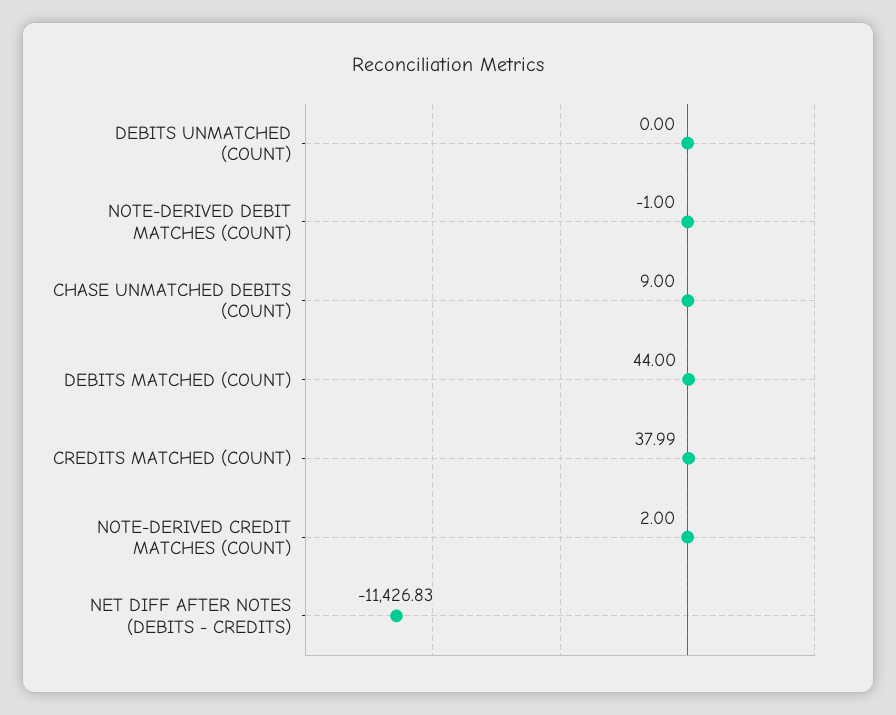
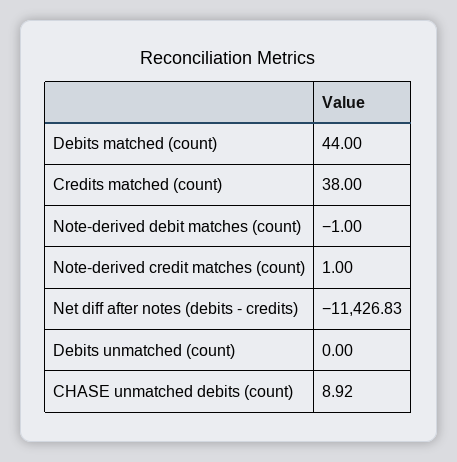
  {
    "DEBITS UNMATCHED (COUNT)": 0,
    "NOTE-DERIVED DEBIT MATCHES (COUNT)": -1,
-   "CHASE UNMATCHED DEBITS (COUNT)": 9,
+   "CHASE UNMATCHED DEBITS (COUNT)": 8.92,
    "DEBITS MATCHED (COUNT)": 44,
-   "CREDITS MATCHED (COUNT)": 37.99,
+   "CREDITS MATCHED (COUNT)": 38,
-   "NOTE-DERIVED CREDIT MATCHES (COUNT)": 2,
+   "NOTE-DERIVED CREDIT MATCHES (COUNT)": 1,
    "NET DIFF AFTER NOTES (DEBITS - CREDITS)": -11426.83
  }

